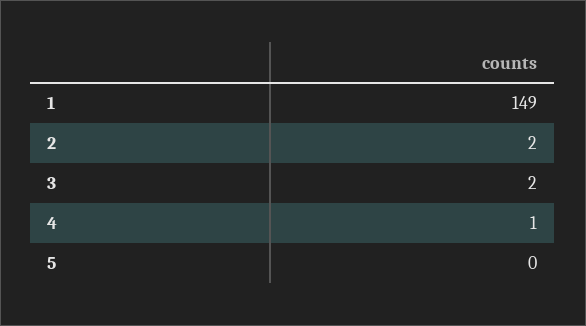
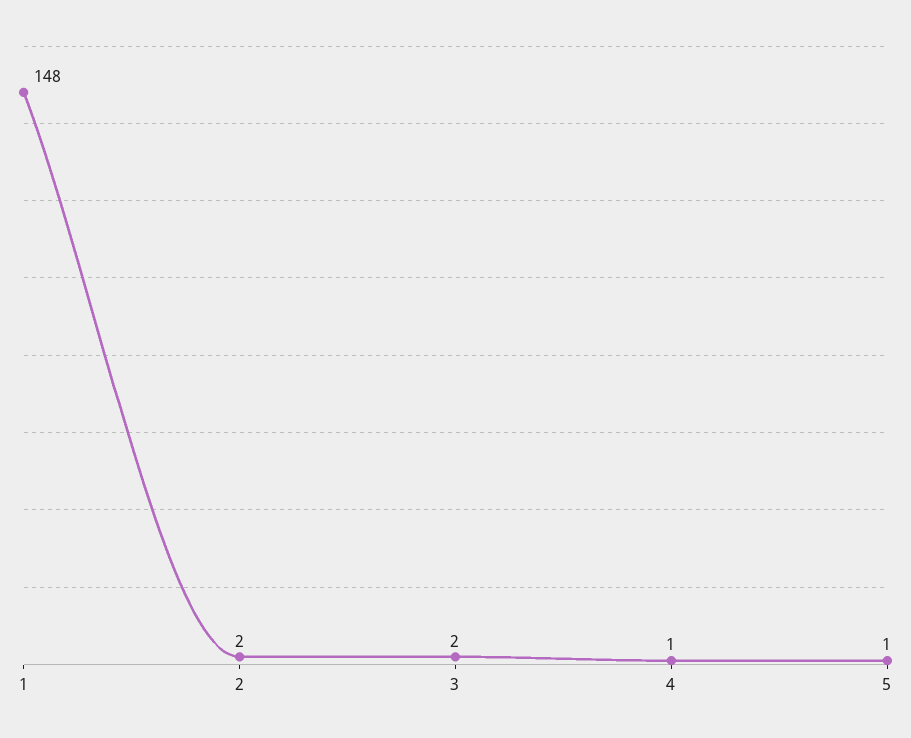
  {
-   "1": 149,
+   "1": 148,
    "2": 2,
    "3": 2,
    "4": 1,
-   "5": 0
+   "5": 1
  }

